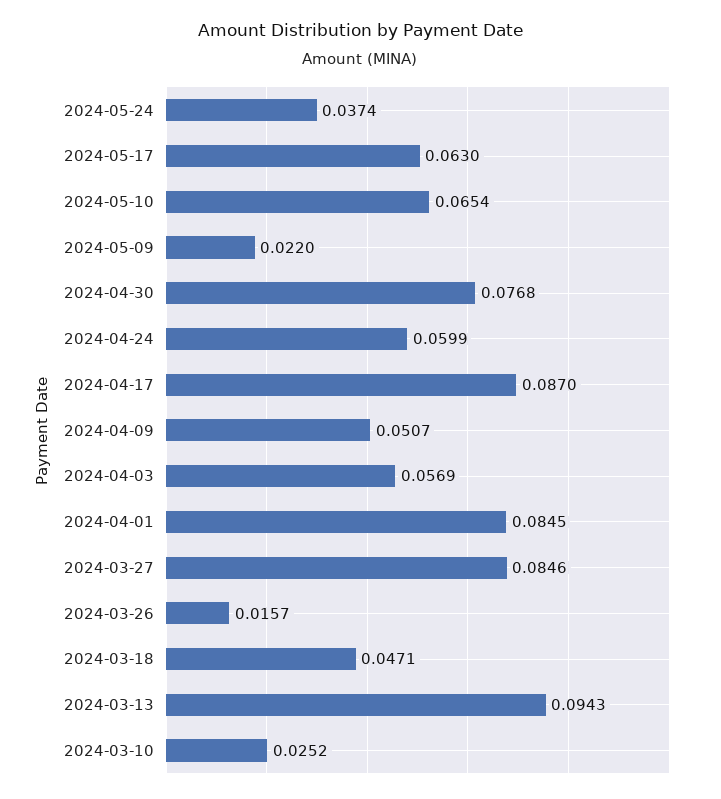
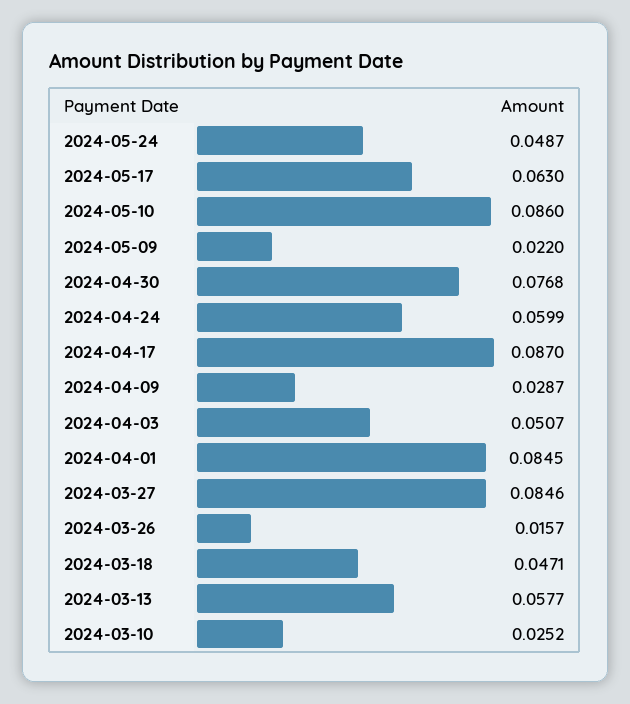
  {
-   "2024-05-24": 0.0374,
+   "2024-05-24": 0.0487,
    "2024-05-17": 0.063,
-   "2024-05-10": 0.0654,
+   "2024-05-10": 0.086,
    "2024-05-09": 0.022,
    "2024-04-30": 0.0768,
    "2024-04-24": 0.0599,
    "2024-04-17": 0.087,
-   "2024-04-09": 0.0507,
+   "2024-04-09": 0.0287,
-   "2024-04-03": 0.0569,
+   "2024-04-03": 0.0507,
    "2024-04-01": 0.0845,
    "2024-03-27": 0.0846,
    "2024-03-26": 0.0157,
    "2024-03-18": 0.0471,
-   "2024-03-13": 0.0943,
+   "2024-03-13": 0.0577,
    "2024-03-10": 0.0252
  }

